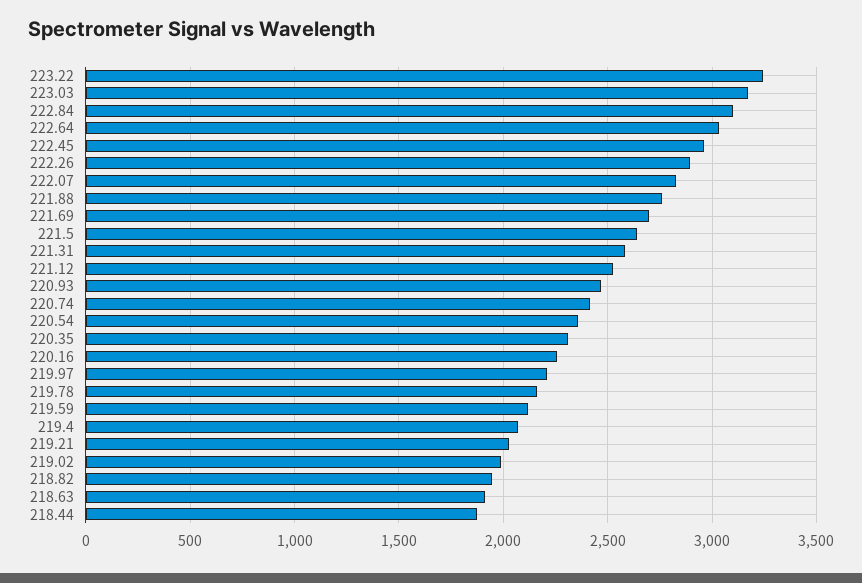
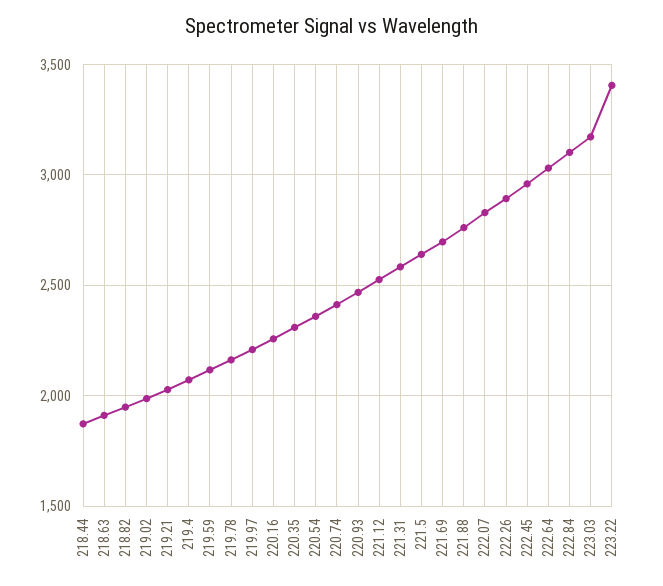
  {
-   "223.22": 3250,
+   "223.22": 3400,
    "223.03": 3150,
    "222.84": 3100,
    "222.64": 3050,
    "222.45": 2950,
    "222.26": 2900,
    "222.07": 2850,
    "221.88": 2750,
    "221.69": 2700,
    "221.5": 2650,
    "221.31": 2600,
    "221.12": 2550,
    "220.93": 2450,
    "220.74": 2400,
    "220.54": 2350,
    "220.35": 2300,
    "220.16": 2250,
    "219.97": 2200,
    "219.78": 2150,
    "219.59": 2100,
    "219.4": 2050,
    "219.21": 2050,
    "219.02": 2000,
    "218.82": 1950,
    "218.63": 1900,
    "218.44": 1850
  }

